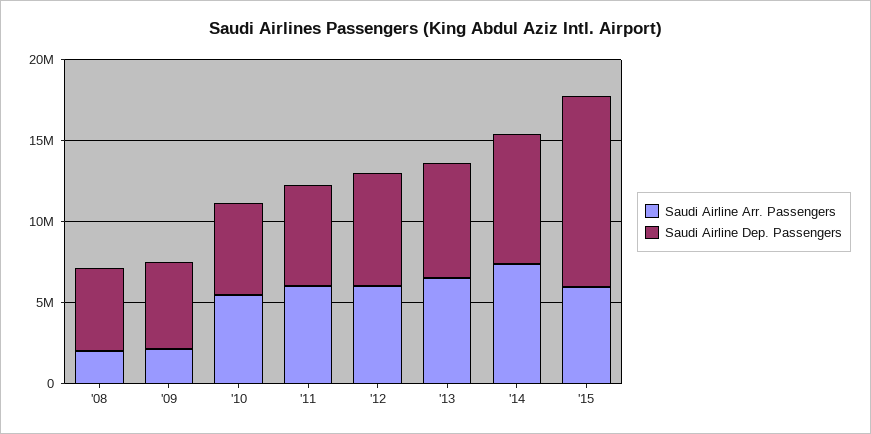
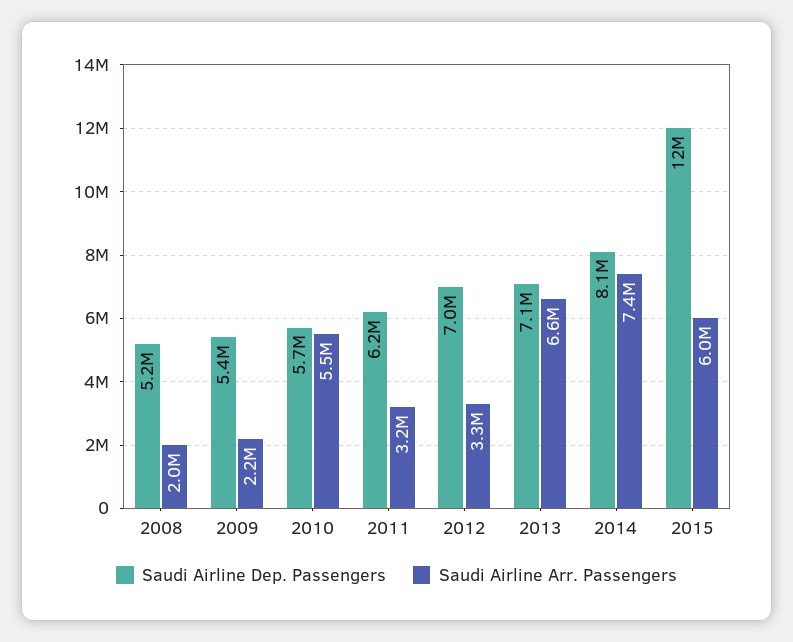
  {
    "Saudi Airline Arr. Passengers": {
      "'08": 2000000,
      "'09": 2200000,
      "'10": 5500000,
-     "'11": 6000000,
+     "'11": 3200000,
-     "'12": 6000000,
+     "'12": 3300000,
      "'13": 6600000,
      "'14": 7400000,
      "'15": 6000000
    },
    "Saudi Airline Dep. Passengers": {
      "'08": 5200000,
      "'09": 5400000,
      "'10": 5700000,
      "'11": 6200000,
      "'12": 7000000,
      "'13": 7100000,
      "'14": 8100000,
      "'15": 12000000
    }
  }

